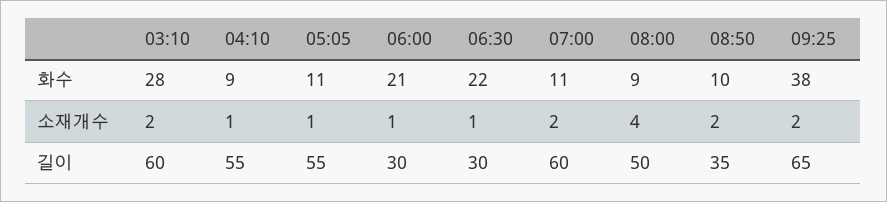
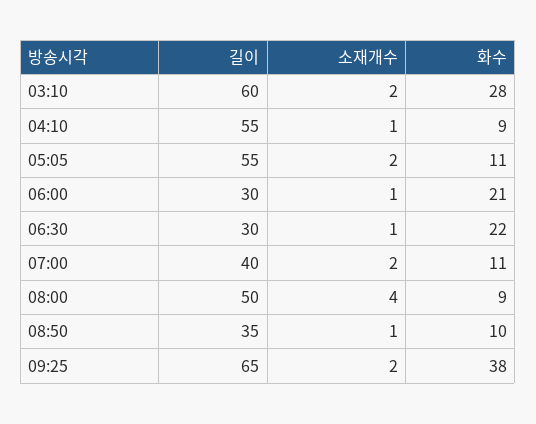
  {
    "03:10": {
      "화수": 28,
      "소재개수": 2,
      "길이": 60
    },
    "04:10": {
      "화수": 9,
      "소재개수": 1,
      "길이": 55
    },
    "05:05": {
      "화수": 11,
-     "소재개수": 1,
+     "소재개수": 2,
      "길이": 55
    },
    "06:00": {
      "화수": 21,
      "소재개수": 1,
      "길이": 30
    },
    "06:30": {
      "화수": 22,
      "소재개수": 1,
      "길이": 30
    },
    "07:00": {
      "화수": 11,
      "소재개수": 2,
-     "길이": 60
+     "길이": 40
    },
    "08:00": {
      "화수": 9,
      "소재개수": 4,
      "길이": 50
    },
    "08:50": {
      "화수": 10,
-     "소재개수": 2,
+     "소재개수": 1,
      "길이": 35
    },
    "09:25": {
      "화수": 38,
      "소재개수": 2,
      "길이": 65
    }
  }

